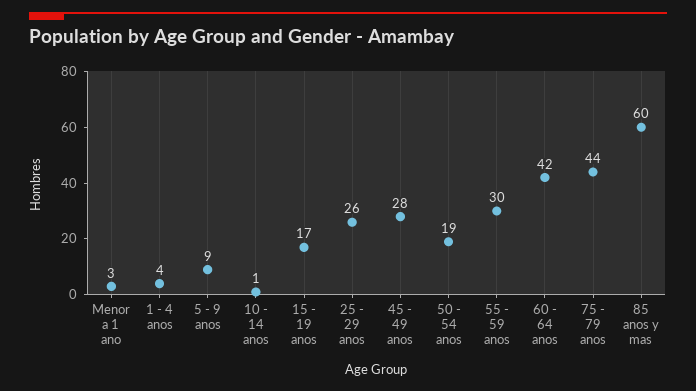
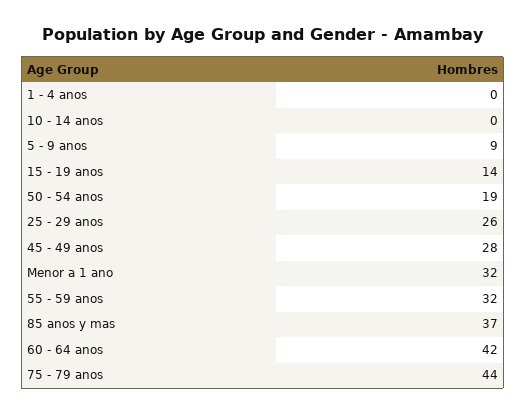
  {
-   "Menor a 1 ano": 3,
+   "Menor a 1 ano": 32,
-   "1 - 4 anos": 4,
+   "1 - 4 anos": 0,
    "5 - 9 anos": 9,
-   "10 - 14 anos": 1,
+   "10 - 14 anos": 0,
-   "15 - 19 anos": 17,
+   "15 - 19 anos": 14,
    "25 - 29 anos": 26,
    "45 - 49 anos": 28,
    "50 - 54 anos": 19,
-   "55 - 59 anos": 30,
+   "55 - 59 anos": 32,
    "60 - 64 anos": 42,
    "75 - 79 anos": 44,
-   "85 anos y mas": 60
+   "85 anos y mas": 37
  }

